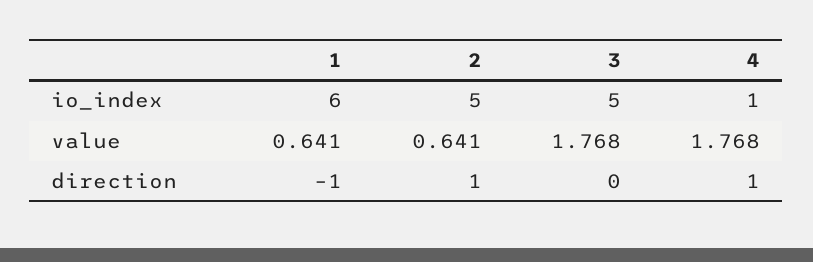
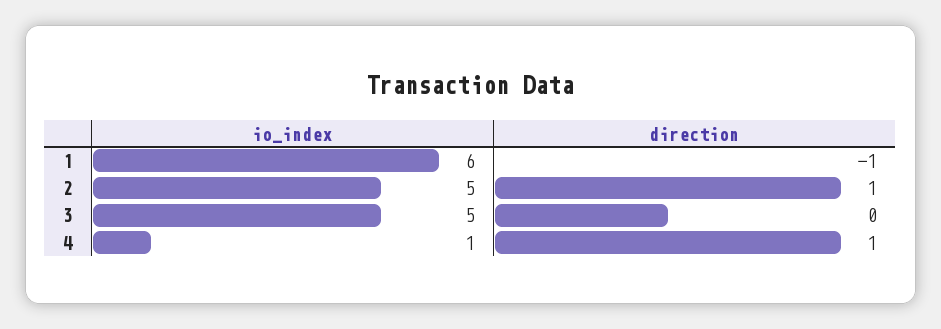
  {
    "1": {
      "io_index": 6,
-     "value": 0.641,
      "direction": -1
    },
    "2": {
      "io_index": 5,
-     "value": 0.641,
      "direction": 1
    },
    "3": {
      "io_index": 5,
-     "value": 1.768,
      "direction": 0
    },
    "4": {
      "io_index": 1,
-     "value": 1.768,
      "direction": 1
    }
  }

